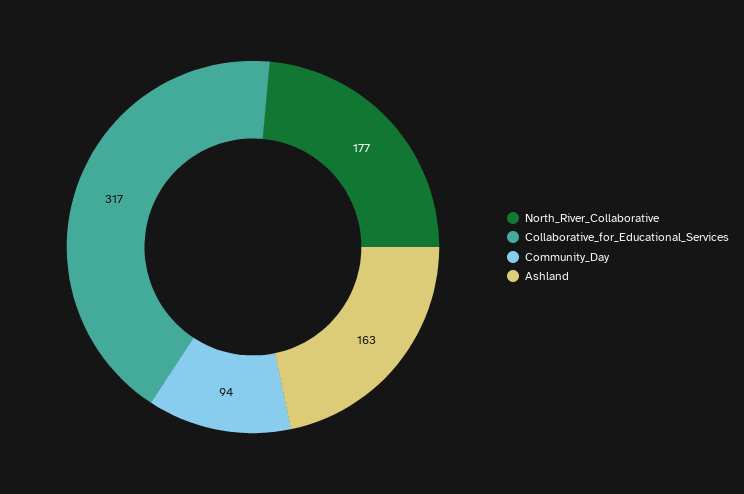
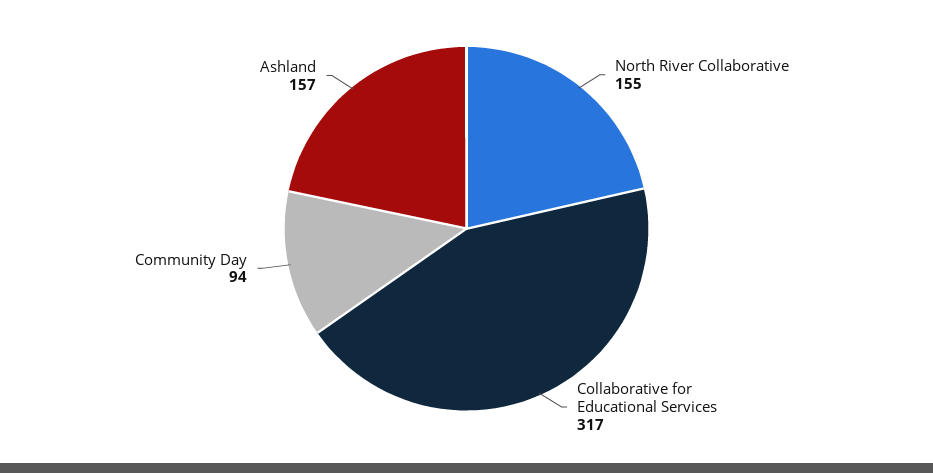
  {
-   "North_River_Collaborative": 177,
+   "North_River_Collaborative": 155,
    "Collaborative_for_Educational_Services": 317,
    "Community_Day": 94,
-   "Ashland": 163
+   "Ashland": 157
  }

